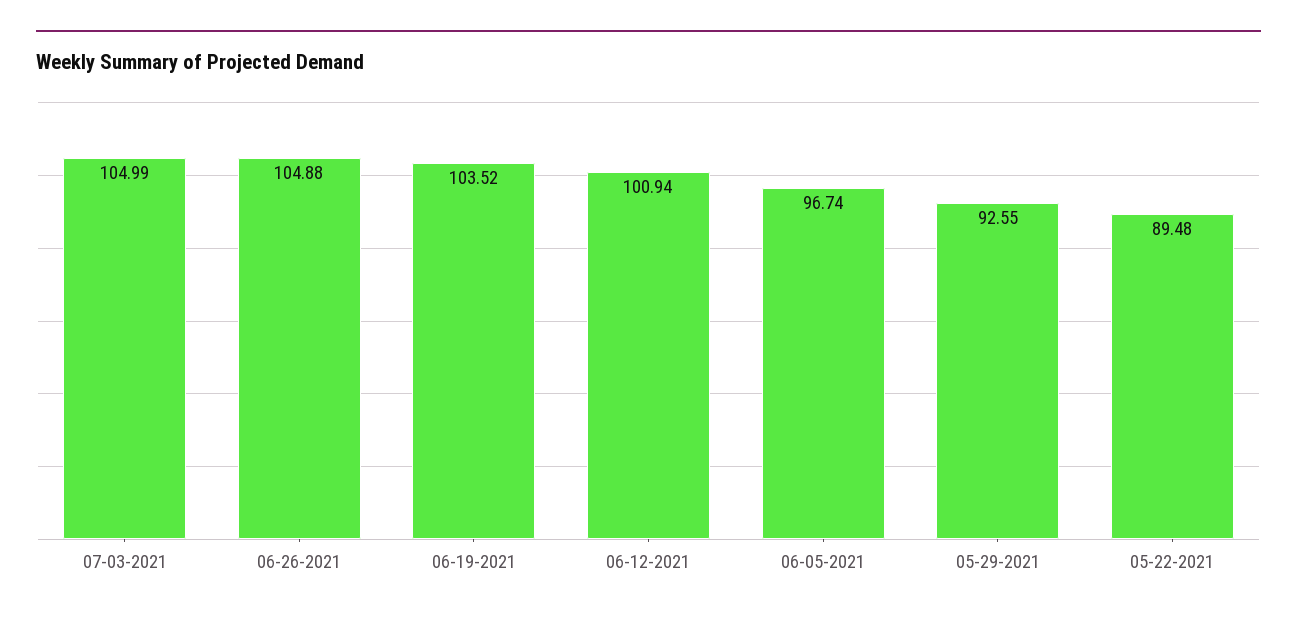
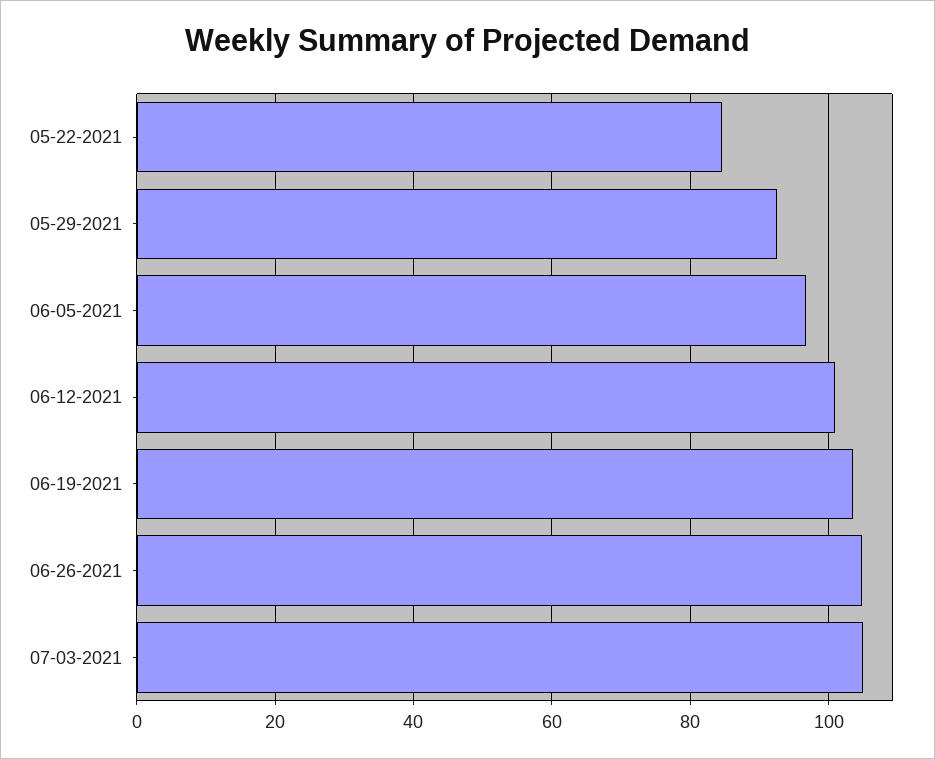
  {
    "07-03-2021": 104.99,
    "06-26-2021": 104.88,
    "06-19-2021": 103.52,
    "06-12-2021": 100.94,
    "06-05-2021": 96.74,
    "05-29-2021": 92.55,
-   "05-22-2021": 89.48
+   "05-22-2021": 84
  }

